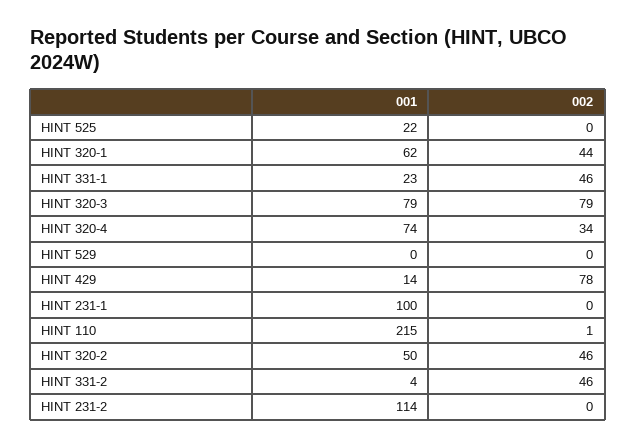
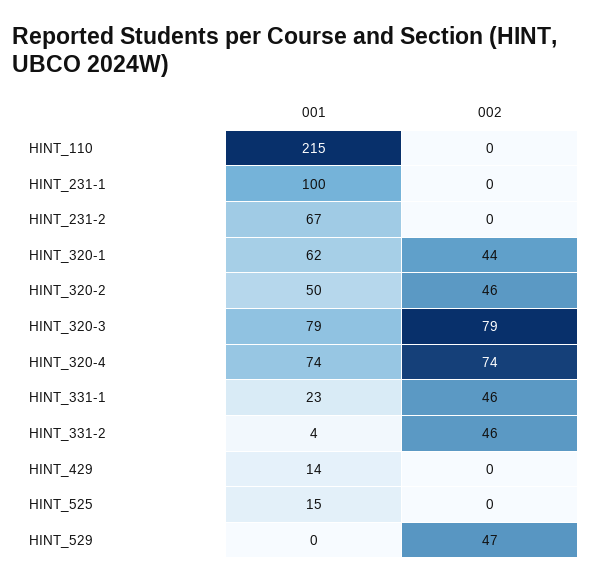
  {
    "001": {
-     "HINT 525": 22,
+     "HINT 525": 15,
      "HINT 320-1": 62,
      "HINT 331-1": 23,
      "HINT 320-3": 79,
      "HINT 320-4": 74,
      "HINT 529": 0,
      "HINT 429": 14,
      "HINT 231-1": 100,
      "HINT 110": 215,
      "HINT 320-2": 50,
      "HINT 331-2": 4,
-     "HINT 231-2": 114
+     "HINT 231-2": 67
    },
    "002": {
      "HINT 525": 0,
      "HINT 320-1": 44,
      "HINT 331-1": 46,
      "HINT 320-3": 79,
-     "HINT 320-4": 34,
+     "HINT 320-4": 74,
-     "HINT 529": 0,
+     "HINT 529": 47,
-     "HINT 429": 78,
+     "HINT 429": 0,
      "HINT 231-1": 0,
-     "HINT 110": 1,
+     "HINT 110": 0,
      "HINT 320-2": 46,
      "HINT 331-2": 46,
      "HINT 231-2": 0
    }
  }

